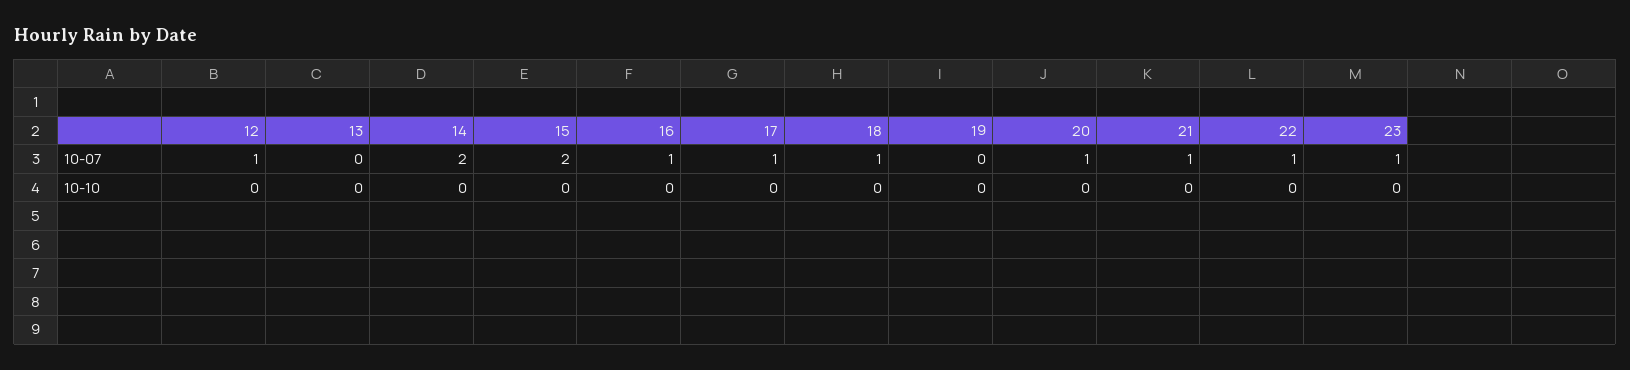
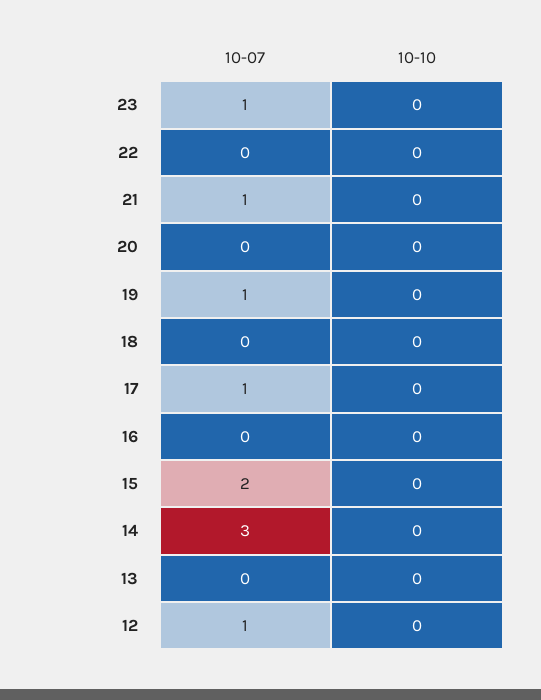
  {
    "12": {
      "10-07": 1,
      "10-10": 0
    },
    "13": {
      "10-07": 0,
      "10-10": 0
    },
    "14": {
-     "10-07": 2,
+     "10-07": 3,
      "10-10": 0
    },
    "15": {
      "10-07": 2,
      "10-10": 0
    },
    "16": {
-     "10-07": 1,
+     "10-07": 0,
      "10-10": 0
    },
    "17": {
      "10-07": 1,
      "10-10": 0
    },
    "18": {
-     "10-07": 1,
+     "10-07": 0,
      "10-10": 0
    },
    "19": {
-     "10-07": 0,
+     "10-07": 1,
      "10-10": 0
    },
    "20": {
-     "10-07": 1,
+     "10-07": 0,
      "10-10": 0
    },
    "21": {
      "10-07": 1,
      "10-10": 0
    },
    "22": {
-     "10-07": 1,
+     "10-07": 0,
      "10-10": 0
    },
    "23": {
      "10-07": 1,
      "10-10": 0
    }
  }

